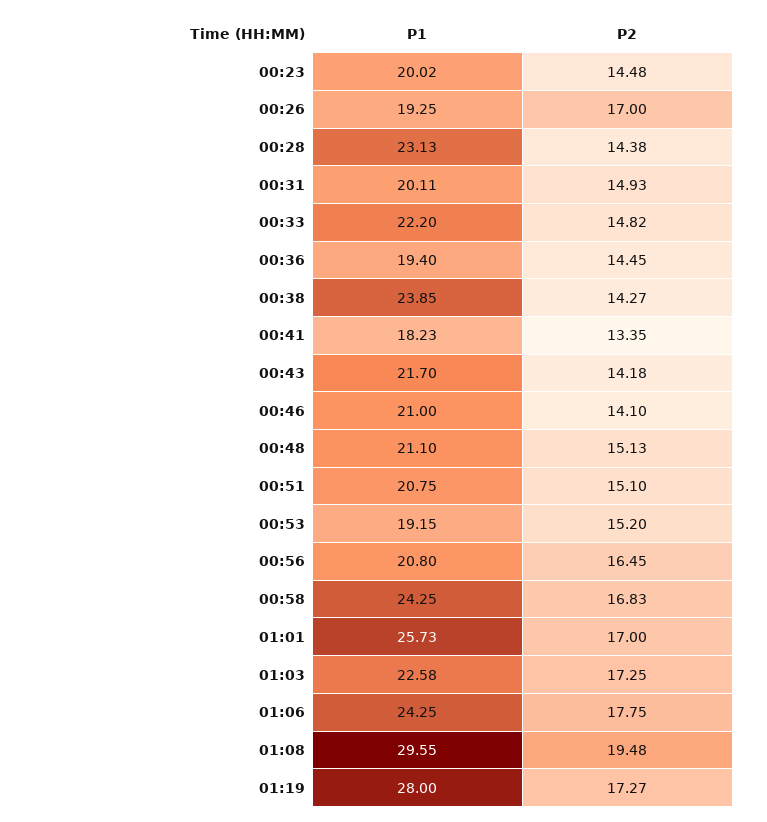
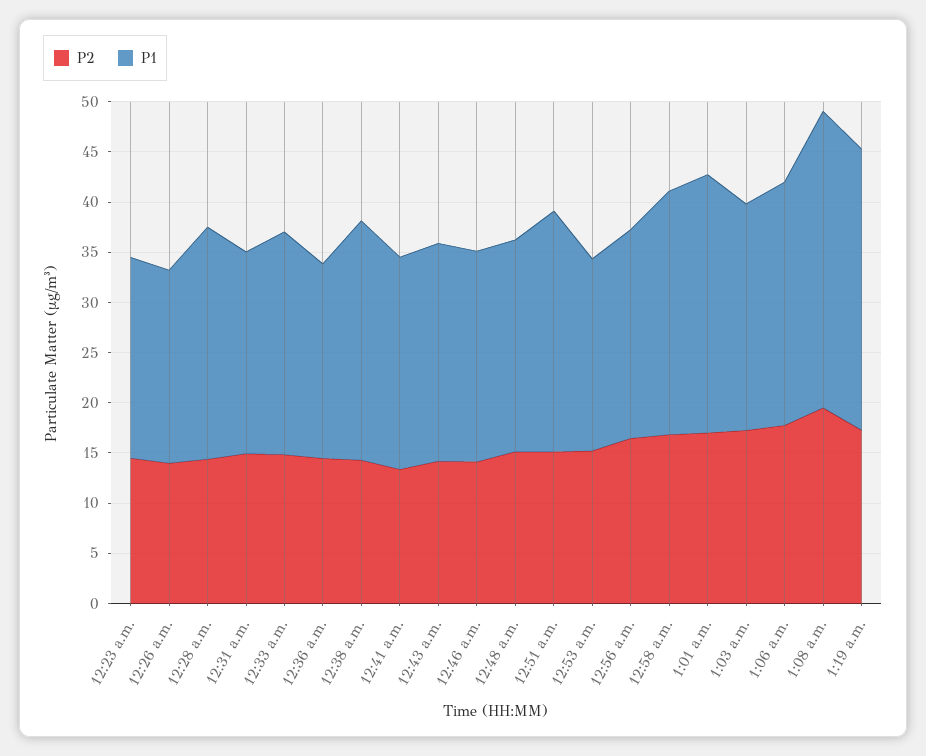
  {
    "P1": {
      "00:23": 20.02,
      "00:26": 19.25,
      "00:28": 23.13,
      "00:31": 20.11,
      "00:33": 22.2,
      "00:36": 19.4,
      "00:38": 23.85,
-     "00:41": 18.23,
+     "00:41": 21,
      "00:43": 21.7,
      "00:46": 21,
      "00:48": 21.1,
-     "00:51": 20.75,
+     "00:51": 24,
      "00:53": 19.15,
      "00:56": 20.8,
      "00:58": 24.25,
      "01:01": 25.73,
      "01:03": 22.58,
      "01:06": 24.25,
      "01:08": 29.55,
      "01:19": 28
    },
    "P2": {
      "00:23": 14.48,
-     "00:26": 17,
+     "00:26": 14,
      "00:28": 14.38,
      "00:31": 14.93,
      "00:33": 14.82,
      "00:36": 14.45,
      "00:38": 14.27,
      "00:41": 13.35,
      "00:43": 14.18,
      "00:46": 14.1,
      "00:48": 15.13,
      "00:51": 15.1,
      "00:53": 15.2,
      "00:56": 16.45,
      "00:58": 16.83,
      "01:01": 17,
      "01:03": 17.25,
      "01:06": 17.75,
      "01:08": 19.48,
      "01:19": 17.27
    }
  }

